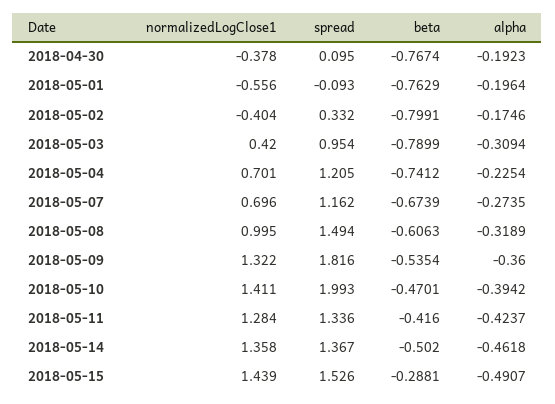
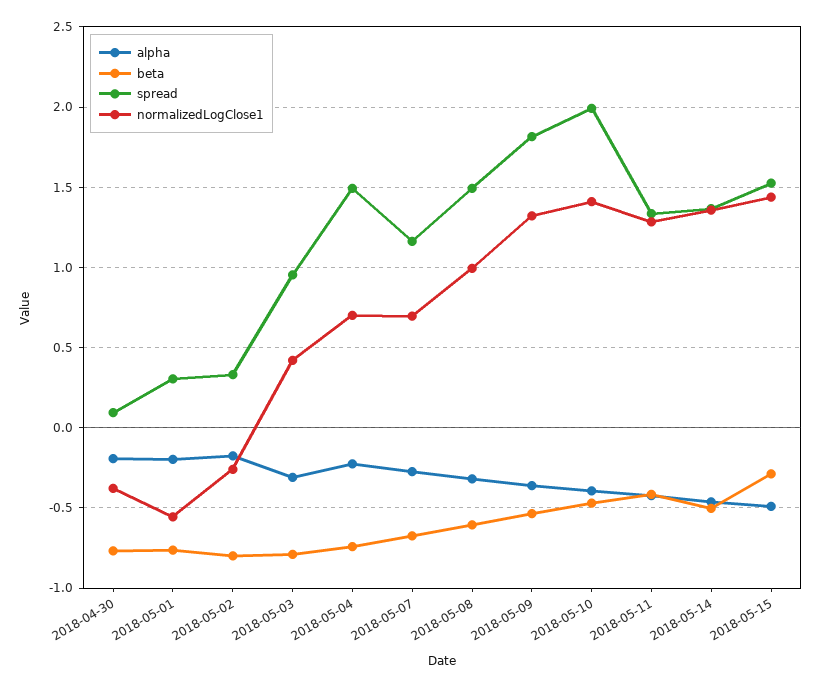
  {
    "normalizedLogClose1": {
      "2018-04-30": -0.378,
      "2018-05-01": -0.556,
-     "2018-05-02": -0.404,
+     "2018-05-02": -0.25,
      "2018-05-03": 0.42,
      "2018-05-04": 0.701,
      "2018-05-07": 0.696,
      "2018-05-08": 0.995,
      "2018-05-09": 1.322,
      "2018-05-10": 1.411,
      "2018-05-11": 1.284,
      "2018-05-14": 1.358,
      "2018-05-15": 1.439
    },
    "spread": {
      "2018-04-30": 0.095,
-     "2018-05-01": -0.093,
+     "2018-05-01": 0.3,
      "2018-05-02": 0.332,
      "2018-05-03": 0.954,
-     "2018-05-04": 1.205,
+     "2018-05-04": 1.5,
      "2018-05-07": 1.162,
      "2018-05-08": 1.494,
      "2018-05-09": 1.816,
      "2018-05-10": 1.993,
      "2018-05-11": 1.336,
      "2018-05-14": 1.367,
      "2018-05-15": 1.526
    },
    "beta": {
      "2018-04-30": -0.7674,
      "2018-05-01": -0.7629,
      "2018-05-02": -0.7991,
      "2018-05-03": -0.7899,
      "2018-05-04": -0.7412,
      "2018-05-07": -0.6739,
      "2018-05-08": -0.6063,
      "2018-05-09": -0.5354,
      "2018-05-10": -0.4701,
      "2018-05-11": -0.416,
      "2018-05-14": -0.502,
      "2018-05-15": -0.2881
    },
    "alpha": {
      "2018-04-30": -0.1923,
      "2018-05-01": -0.1964,
      "2018-05-02": -0.1746,
      "2018-05-03": -0.3094,
      "2018-05-04": -0.2254,
      "2018-05-07": -0.2735,
      "2018-05-08": -0.3189,
      "2018-05-09": -0.36,
      "2018-05-10": -0.3942,
      "2018-05-11": -0.4237,
      "2018-05-14": -0.4618,
      "2018-05-15": -0.4907
    }
  }

